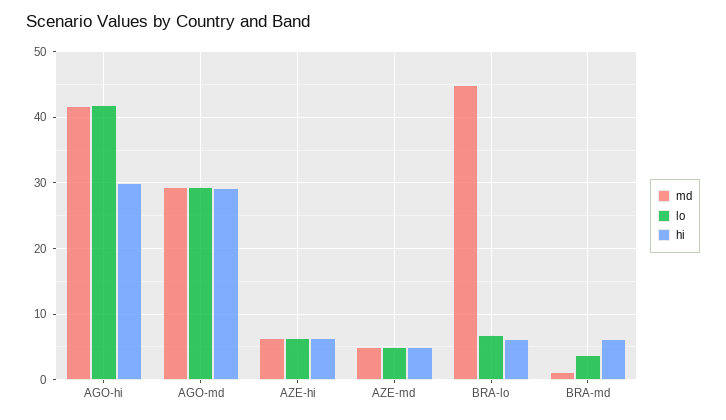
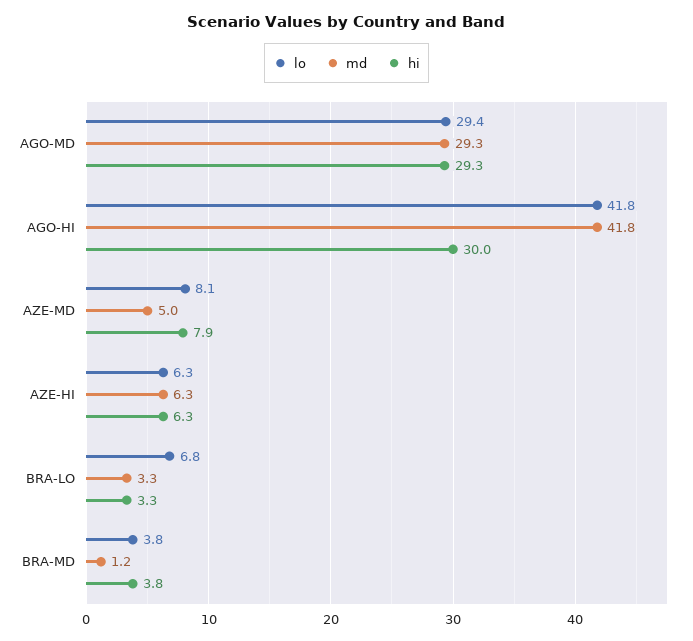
  {
    "md": {
      "AGO-hi": 41.8,
      "AGO-md": 29.3,
      "AZE-hi": 6.3,
      "AZE-md": 5,
-     "BRA-lo": 45,
+     "BRA-lo": 3.3,
      "BRA-md": 1.2
    },
    "lo": {
      "AGO-hi": 41.8,
      "AGO-md": 29.4,
      "AZE-hi": 6.3,
-     "AZE-md": 5,
+     "AZE-md": 8.1,
      "BRA-lo": 6.8,
      "BRA-md": 3.8
    },
    "hi": {
      "AGO-hi": 30,
      "AGO-md": 29.3,
      "AZE-hi": 6.3,
-     "AZE-md": 5,
+     "AZE-md": 7.9,
-     "BRA-lo": 6,
+     "BRA-lo": 3.3,
-     "BRA-md": 6
+     "BRA-md": 3.8
    }
  }

